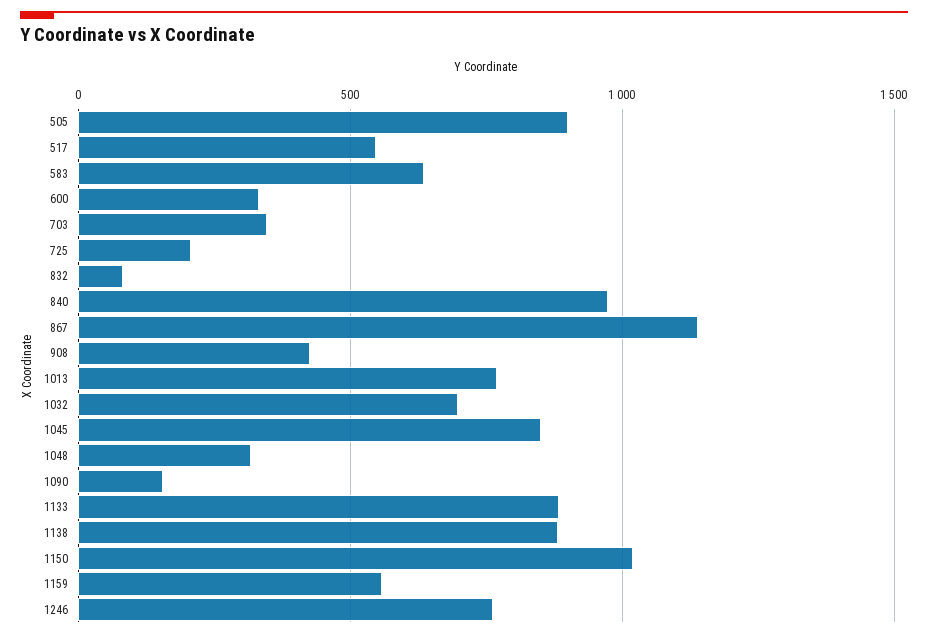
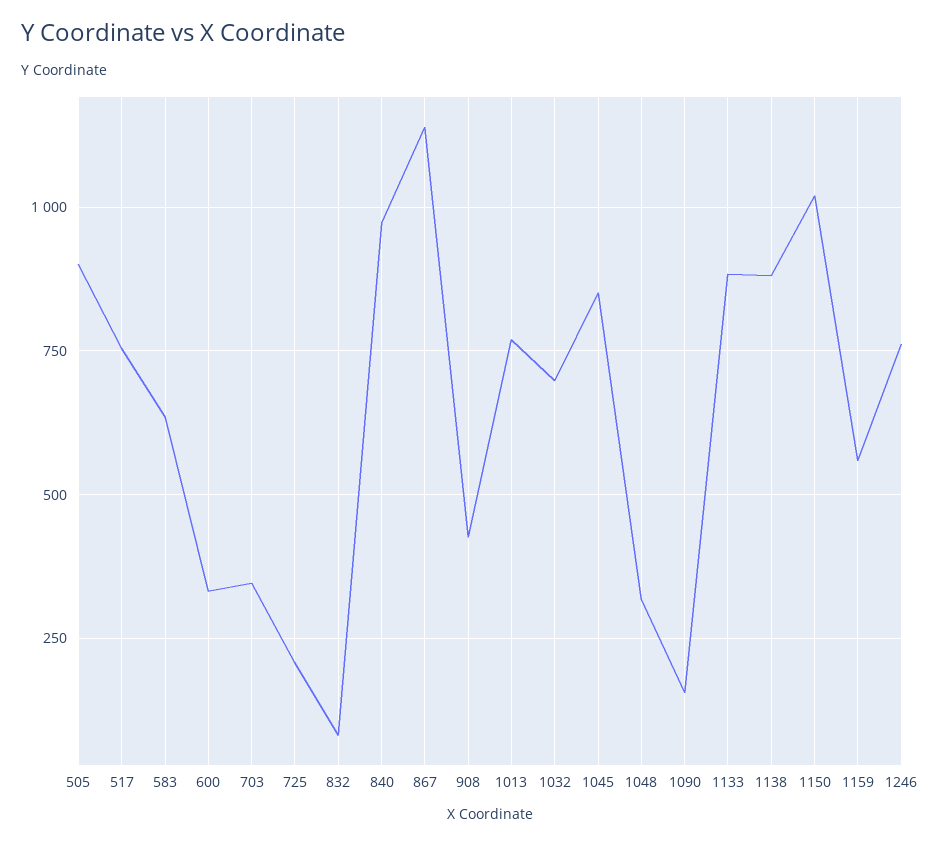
  {
    "505": 900,
-   "517": 550,
+   "517": 750,
    "583": 625,
    "600": 325,
    "703": 350,
    "725": 200,
    "832": 75,
    "840": 975,
    "867": 1150,
    "908": 425,
    "1013": 775,
    "1032": 700,
    "1045": 850,
    "1048": 325,
    "1090": 150,
    "1133": 875,
    "1138": 875,
    "1150": 1025,
    "1159": 550,
    "1246": 750
  }

